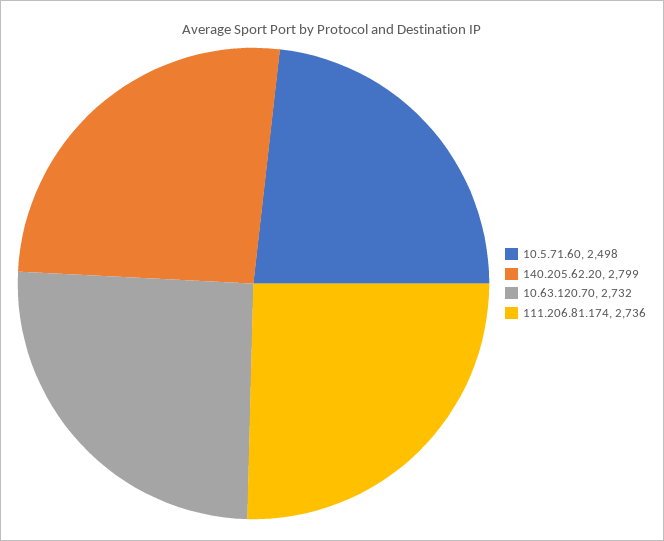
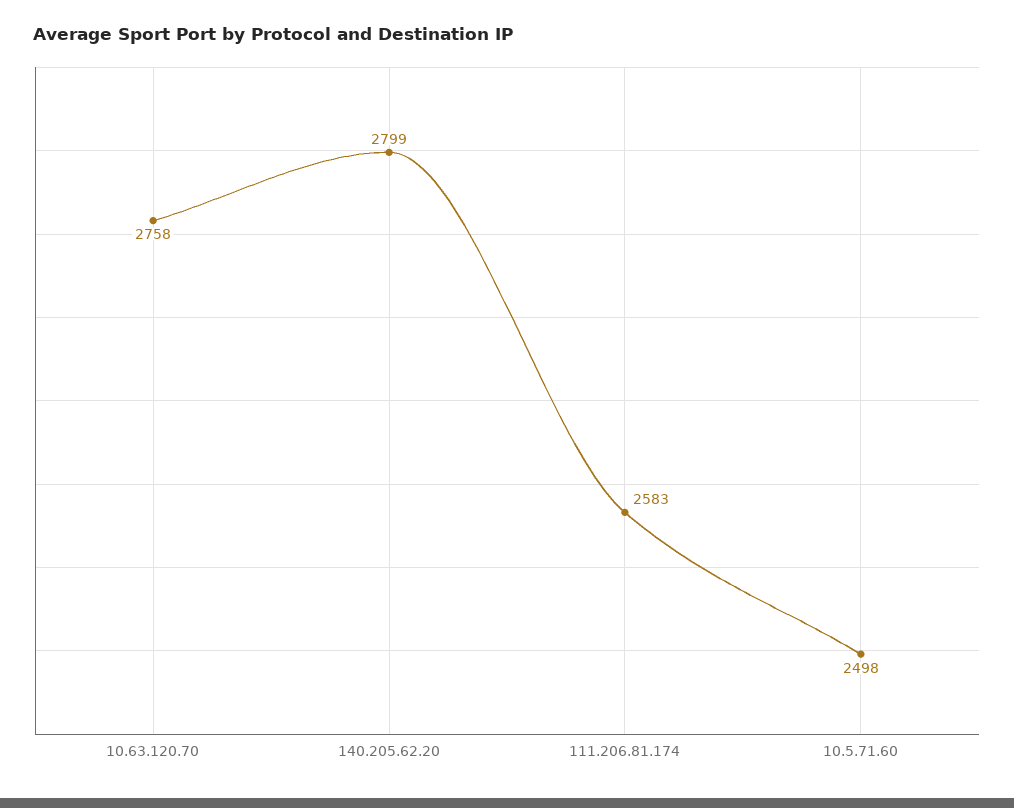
  {
    "10.5.71.60": 2498,
    "140.205.62.20": 2799,
-   "10.63.120.70": 2732,
+   "10.63.120.70": 2758,
-   "111.206.81.174": 2736
+   "111.206.81.174": 2583
  }

